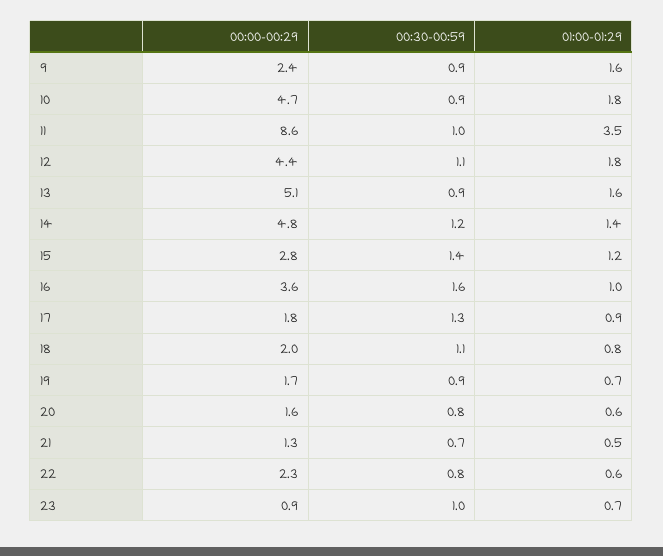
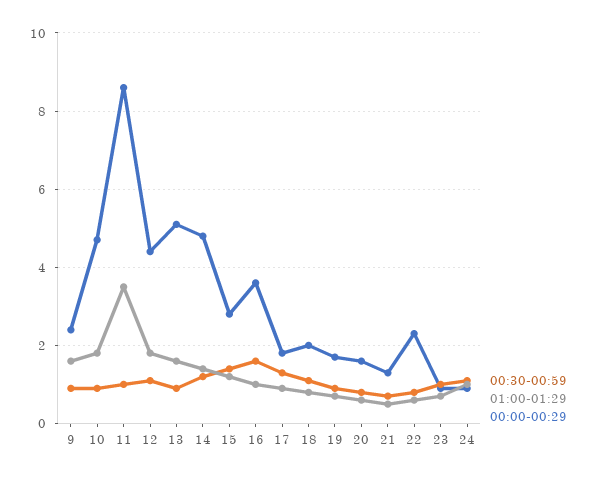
  {
    "00:00-00:29": {
      "9": 2.4,
      "10": 4.7,
      "11": 8.6,
      "12": 4.4,
      "13": 5.1,
      "14": 4.8,
      "15": 2.8,
      "16": 3.6,
      "17": 1.8,
      "18": 2,
      "19": 1.7,
      "20": 1.6,
      "21": 1.3,
      "22": 2.3,
-     "23": 0.9
+     "23": 0.9,
+     "24": 1
    },
    "00:30-00:59": {
      "9": 0.9,
      "10": 0.9,
      "11": 1,
      "12": 1.1,
      "13": 0.9,
      "14": 1.2,
      "15": 1.4,
      "16": 1.6,
      "17": 1.3,
      "18": 1.1,
      "19": 0.9,
      "20": 0.8,
      "21": 0.7,
      "22": 0.8,
-     "23": 1
+     "23": 1,
+     "24": 1
    },
    "01:00-01:29": {
      "9": 1.6,
      "10": 1.8,
      "11": 3.5,
      "12": 1.8,
      "13": 1.6,
      "14": 1.4,
      "15": 1.2,
      "16": 1,
      "17": 0.9,
      "18": 0.8,
      "19": 0.7,
      "20": 0.6,
      "21": 0.5,
      "22": 0.6,
-     "23": 0.7
+     "23": 0.7,
+     "24": 1
    }
  }

